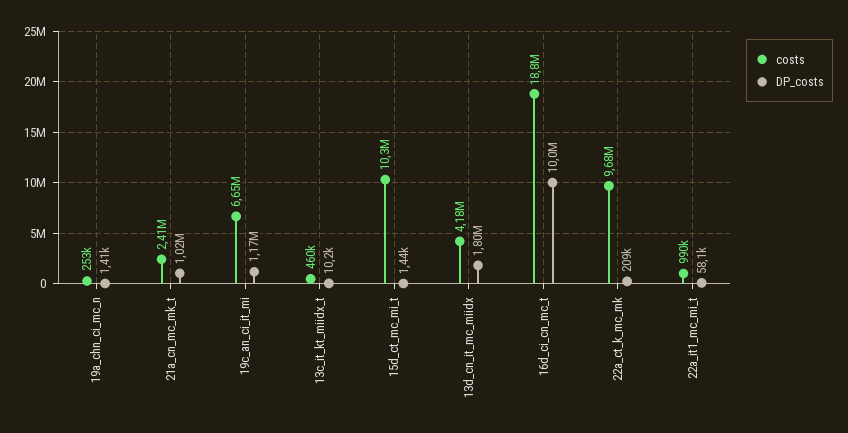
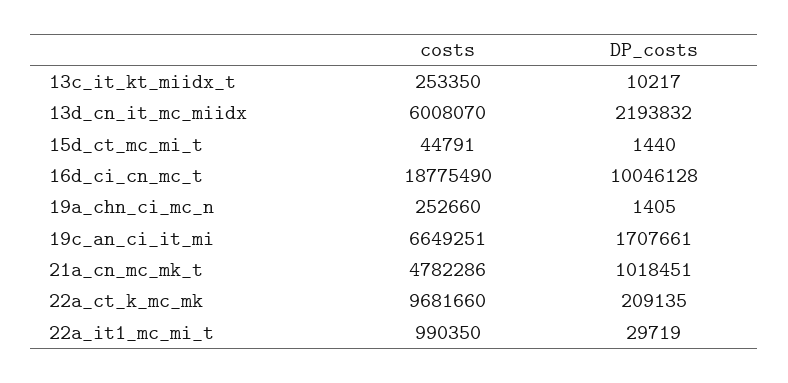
  {
    "costs": {
      "19a_chn_ci_mc_n": 252660,
-     "21a_cn_mc_mk_t": 2410000,
+     "21a_cn_mc_mk_t": 4782286,
      "19c_an_ci_it_mi": 6649251,
-     "13c_it_kt_miidx_t": 460000,
+     "13c_it_kt_miidx_t": 253350,
-     "15d_ct_mc_mi_t": 10300000,
+     "15d_ct_mc_mi_t": 44791,
-     "13d_cn_it_mc_miidx": 4180000,
+     "13d_cn_it_mc_miidx": 6008070,
      "16d_ci_cn_mc_t": 18775490,
      "22a_ct_k_mc_mk": 9681660,
      "22a_it1_mc_mi_t": 990350
    },
    "DP_costs": {
      "19a_chn_ci_mc_n": 1405,
      "21a_cn_mc_mk_t": 1018451,
-     "19c_an_ci_it_mi": 1170000,
+     "19c_an_ci_it_mi": 1707661,
      "13c_it_kt_miidx_t": 10217,
      "15d_ct_mc_mi_t": 1440,
-     "13d_cn_it_mc_miidx": 1800000,
+     "13d_cn_it_mc_miidx": 2193832,
      "16d_ci_cn_mc_t": 10046128,
      "22a_ct_k_mc_mk": 209135,
-     "22a_it1_mc_mi_t": 58100
+     "22a_it1_mc_mi_t": 29719
    }
  }

